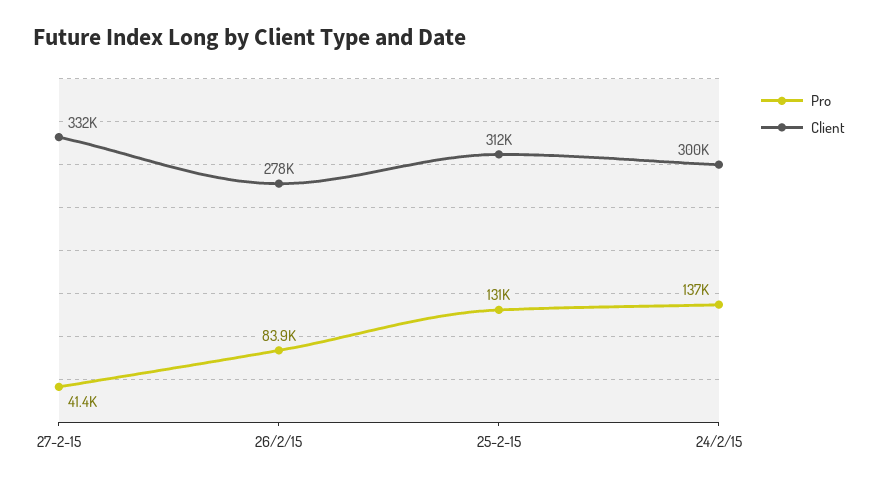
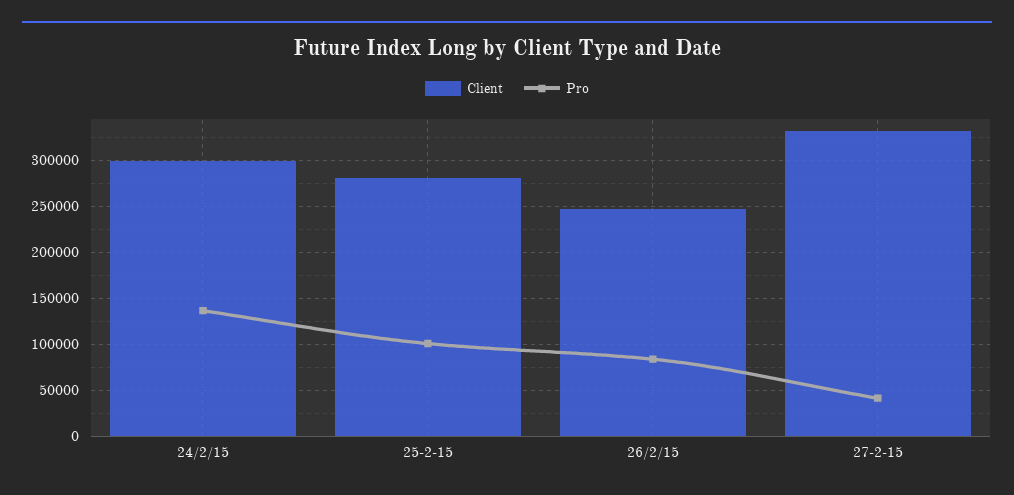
  {
    "Pro": {
      "27-2-15": 41400,
      "26/2/15": 83900,
-     "25-2-15": 131000,
+     "25-2-15": 100000,
      "24/2/15": 137000
    },
    "Client": {
      "27-2-15": 332000,
-     "26/2/15": 278000,
+     "26/2/15": 250000,
-     "25-2-15": 312000,
+     "25-2-15": 280000,
      "24/2/15": 300000
    }
  }

